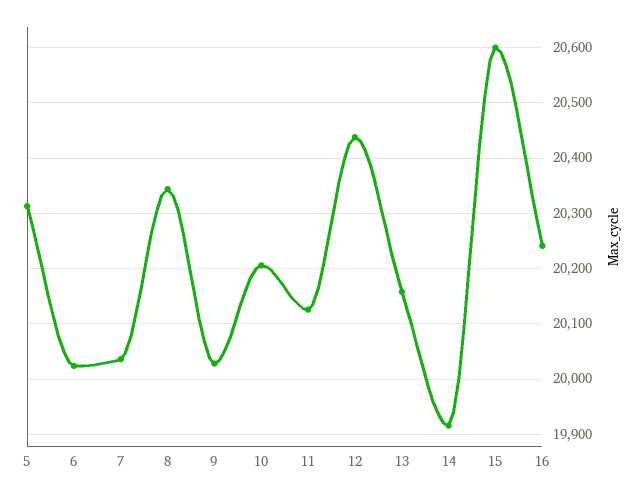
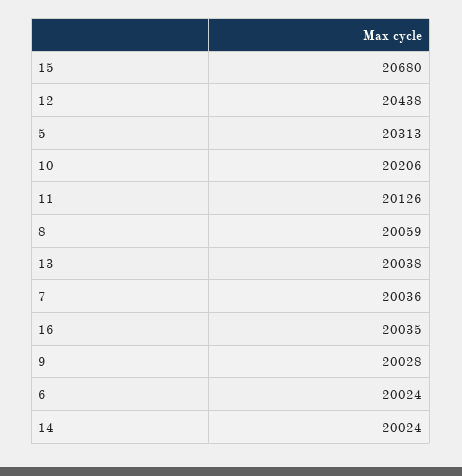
  {
    "5": 20313,
    "6": 20024,
    "7": 20036,
-   "8": 20340,
+   "8": 20059,
    "9": 20028,
    "10": 20206,
    "11": 20126,
    "12": 20438,
-   "13": 20160,
+   "13": 20038,
-   "14": 19920,
+   "14": 20024,
-   "15": 20600,
+   "15": 20680,
-   "16": 20240
+   "16": 20035
  }

